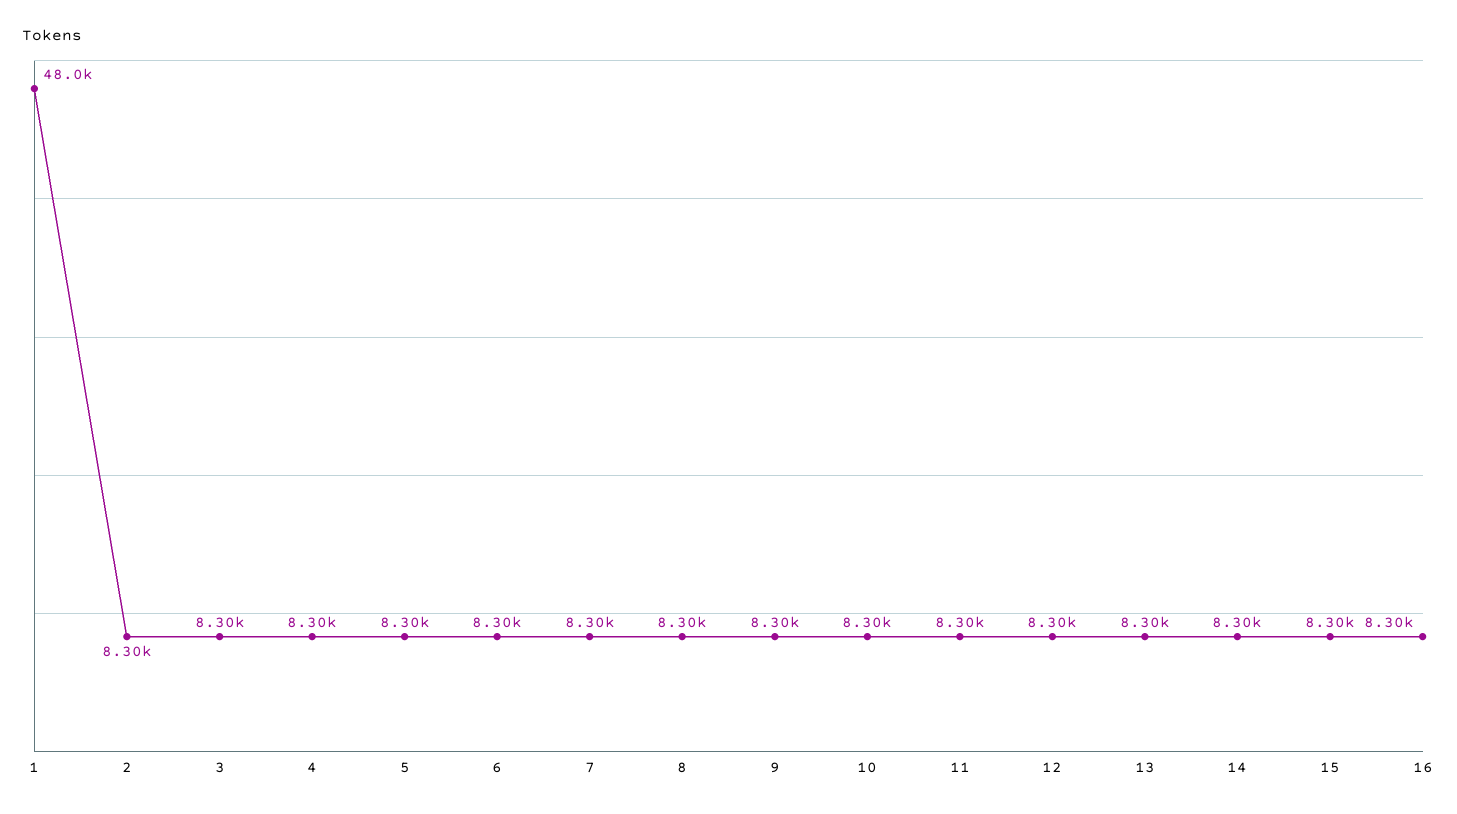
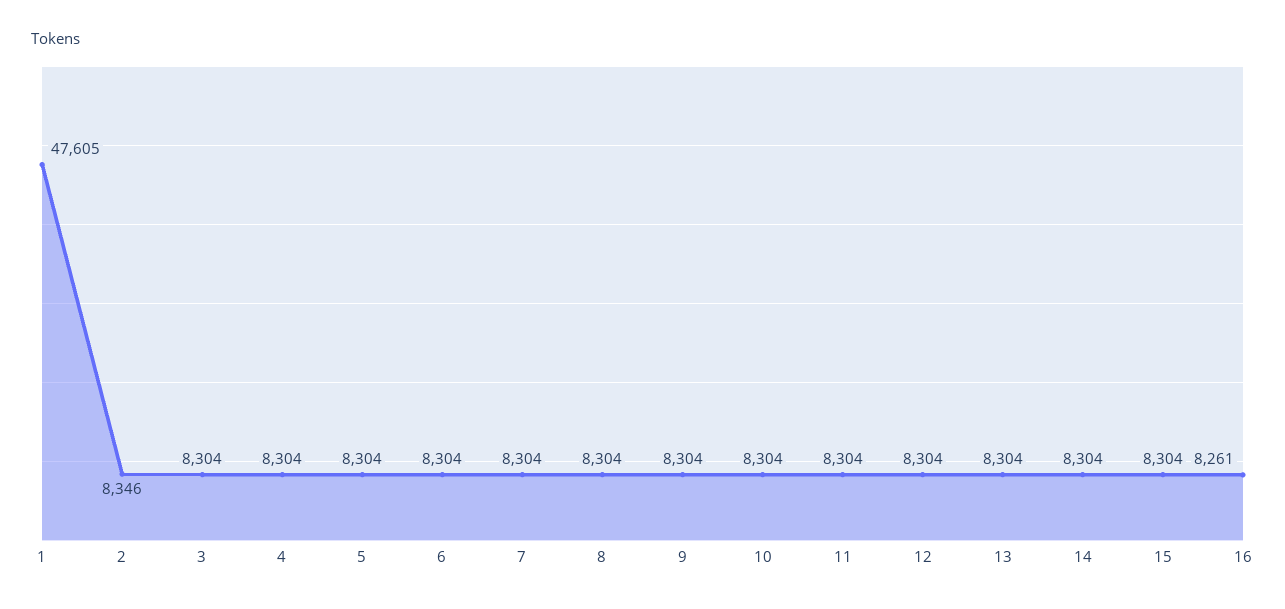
  {
-   "1": 48000,
+   "1": 47605,
-   "2": 8300,
+   "2": 8346,
    "3": 8304,
    "4": 8304,
    "5": 8304,
    "6": 8304,
    "7": 8304,
    "8": 8304,
    "9": 8304,
    "10": 8304,
    "11": 8304,
    "12": 8304,
    "13": 8304,
    "14": 8304,
    "15": 8304,
-   "16": 8300
+   "16": 8261
  }

